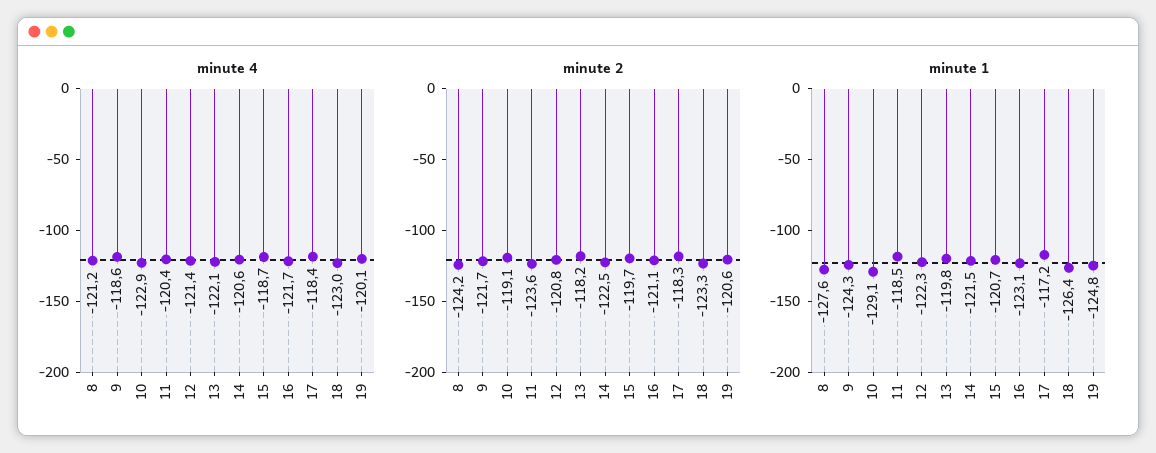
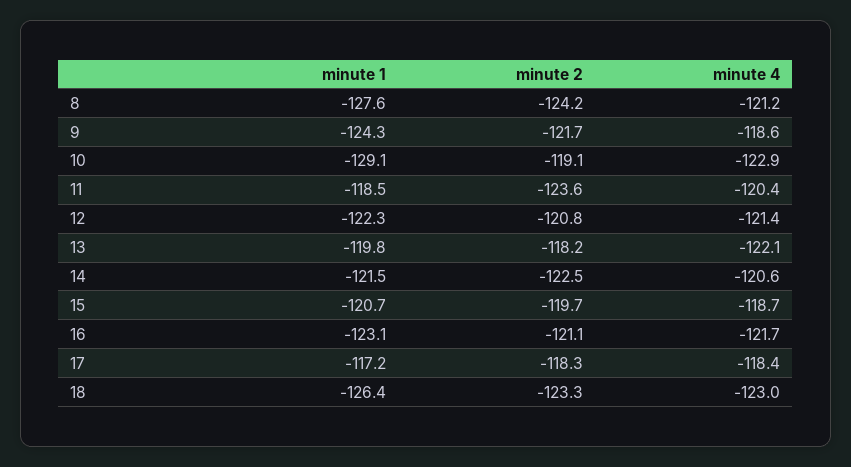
  {
    "minute 4": {
      "8": -121.2,
      "9": -118.6,
      "10": -122.9,
      "11": -120.4,
      "12": -121.4,
      "13": -122.1,
      "14": -120.6,
      "15": -118.7,
      "16": -121.7,
      "17": -118.4,
-     "18": -123,
+     "18": -123
-     "19": -120.1
    },
    "minute 2": {
      "8": -124.2,
      "9": -121.7,
      "10": -119.1,
      "11": -123.6,
      "12": -120.8,
      "13": -118.2,
      "14": -122.5,
      "15": -119.7,
      "16": -121.1,
      "17": -118.3,
-     "18": -123.3,
+     "18": -123.3
-     "19": -120.6
    },
    "minute 1": {
      "8": -127.6,
      "9": -124.3,
      "10": -129.1,
      "11": -118.5,
      "12": -122.3,
      "13": -119.8,
      "14": -121.5,
      "15": -120.7,
      "16": -123.1,
      "17": -117.2,
-     "18": -126.4,
+     "18": -126.4
-     "19": -124.8
    }
  }

